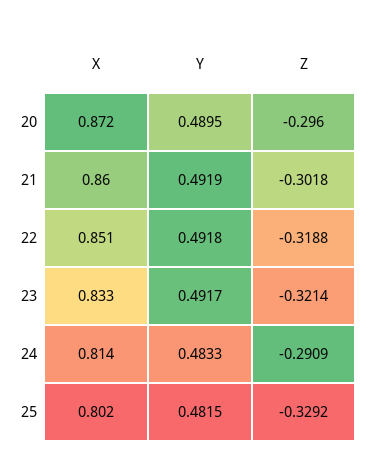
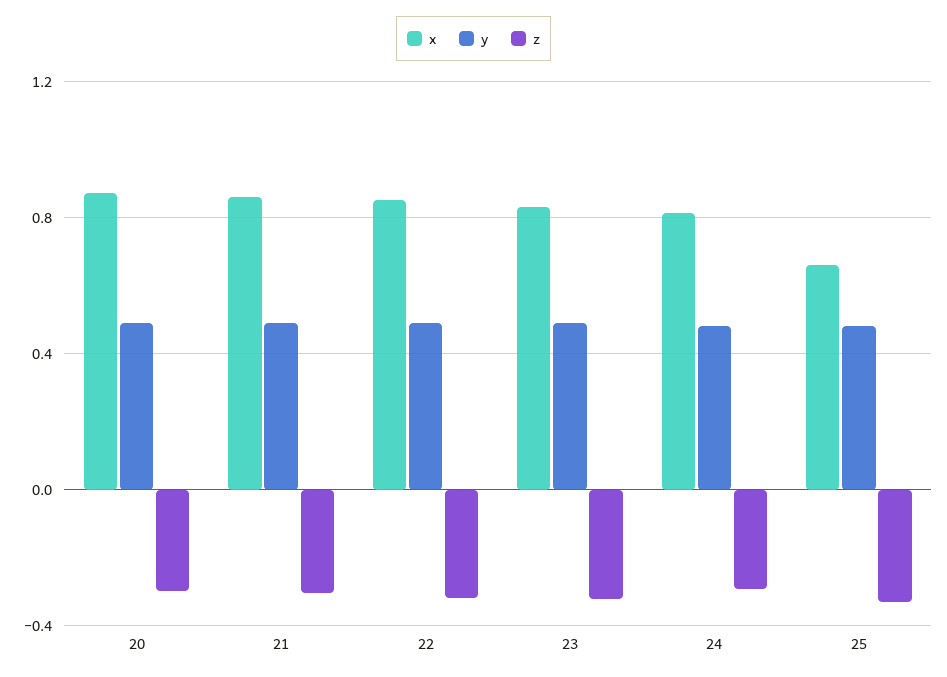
  {
    "X": {
      "20": 0.872,
      "21": 0.86,
      "22": 0.851,
      "23": 0.833,
      "24": 0.814,
-     "25": 0.802
+     "25": 0.65
    },
    "Y": {
      "20": 0.4895,
      "21": 0.4919,
      "22": 0.4918,
      "23": 0.4917,
      "24": 0.4833,
      "25": 0.4815
    },
    "Z": {
      "20": -0.296,
      "21": -0.3018,
      "22": -0.3188,
      "23": -0.3214,
      "24": -0.2909,
      "25": -0.3292
    }
  }

